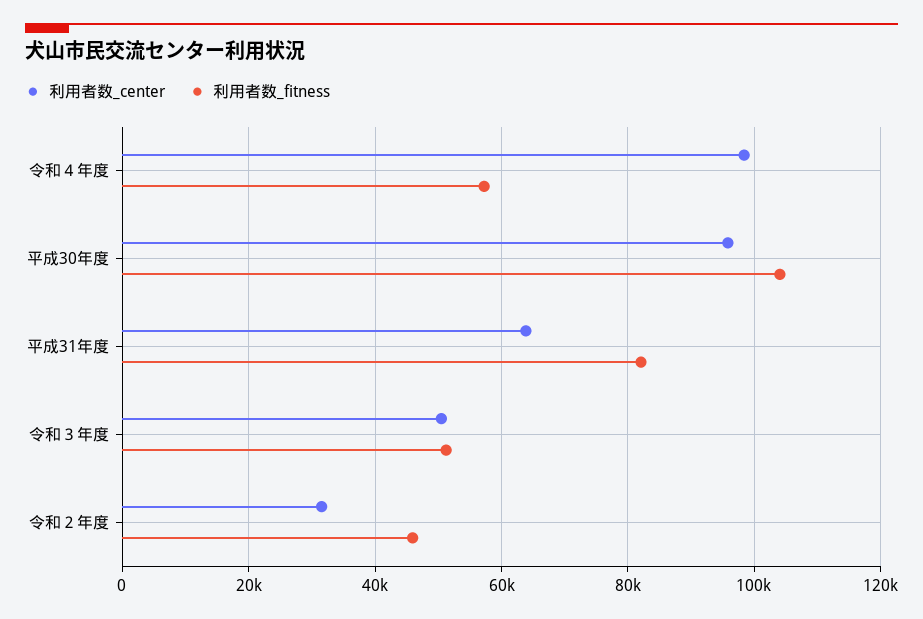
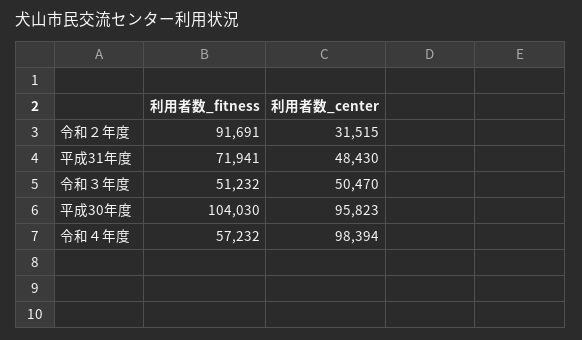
  {
    "利用者数_center": {
      "令和４年度": 98394,
      "平成30年度": 95823,
-     "平成31年度": 64000,
+     "平成31年度": 48430,
      "令和３年度": 50470,
      "令和２年度": 31515
    },
    "利用者数_fitness": {
      "令和４年度": 57232,
      "平成30年度": 104030,
-     "平成31年度": 82000,
+     "平成31年度": 71941,
      "令和３年度": 51232,
-     "令和２年度": 46000
+     "令和２年度": 91691
    }
  }

